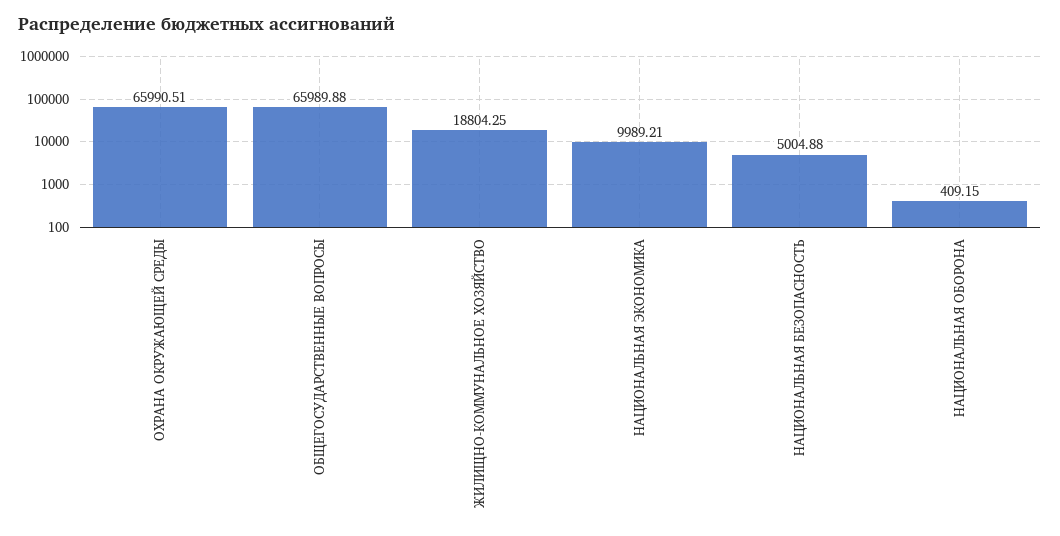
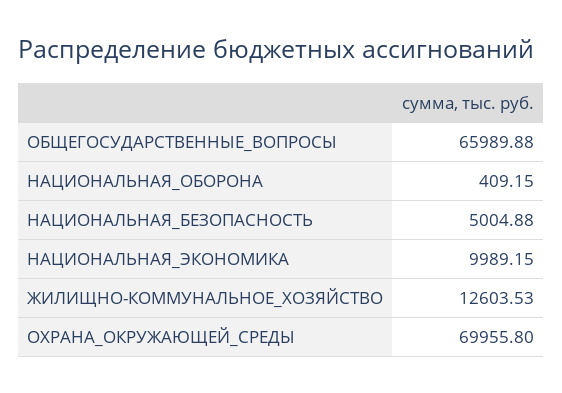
  {
-   "ОХРАНА ОКРУЖАЮЩЕЙ СРЕДЫ": 65990.51,
+   "ОХРАНА ОКРУЖАЮЩЕЙ СРЕДЫ": 69955.8,
    "ОБЩЕГОСУДАРСТВЕННЫЕ ВОПРОСЫ": 65989.88,
-   "ЖИЛИЩНО-КОММУНАЛЬНОЕ ХОЗЯЙСТВО": 18804.25,
+   "ЖИЛИЩНО-КОММУНАЛЬНОЕ ХОЗЯЙСТВО": 12603.53,
-   "НАЦИОНАЛЬНАЯ ЭКОНОМИКА": 9989.21,
+   "НАЦИОНАЛЬНАЯ ЭКОНОМИКА": 9989.15,
    "НАЦИОНАЛЬНАЯ БЕЗОПАСНОСТЬ": 5004.88,
    "НАЦИОНАЛЬНАЯ ОБОРОНА": 409.15
  }

